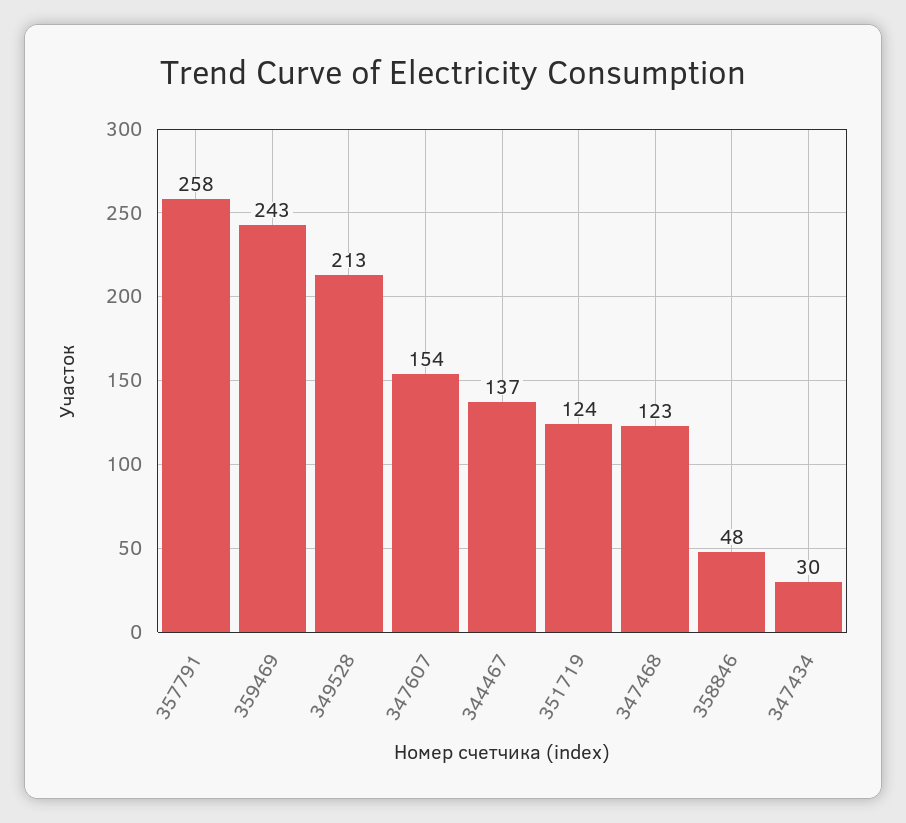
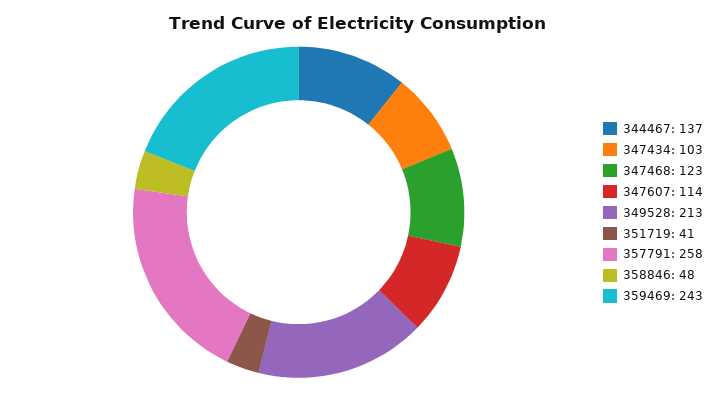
  {
    "357791": 258,
    "359469": 243,
    "349528": 213,
-   "347607": 154,
+   "347607": 114,
    "344467": 137,
-   "351719": 124,
+   "351719": 41,
    "347468": 123,
    "358846": 48,
-   "347434": 30
+   "347434": 103
  }

